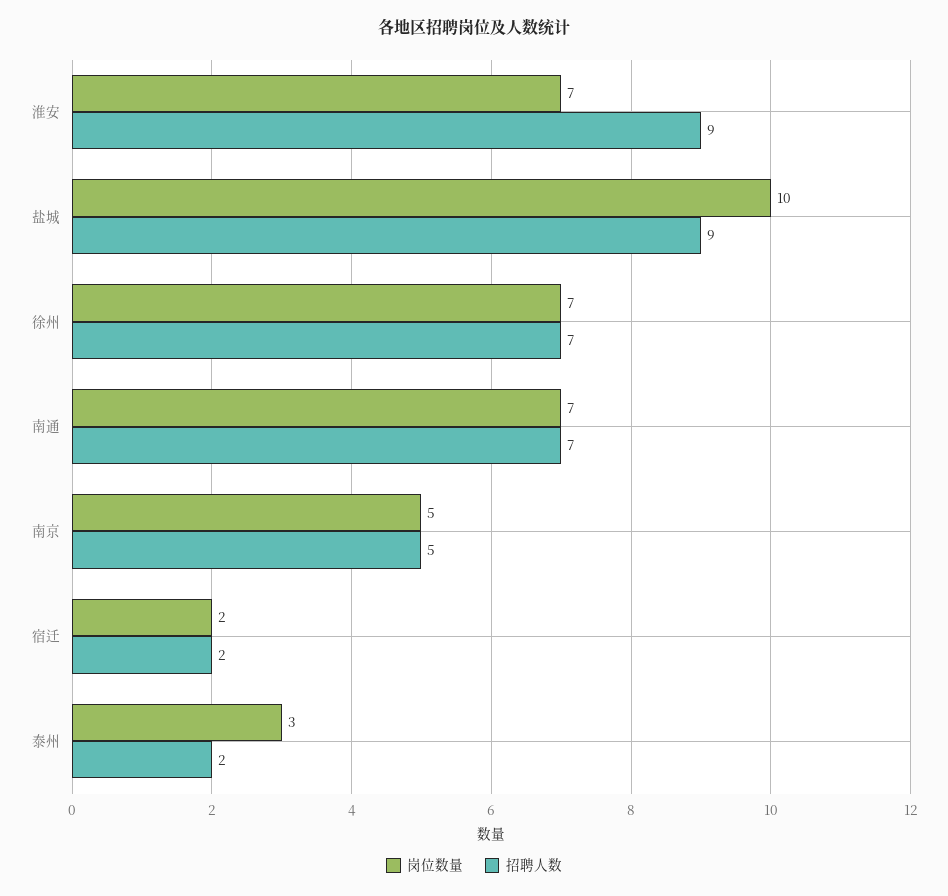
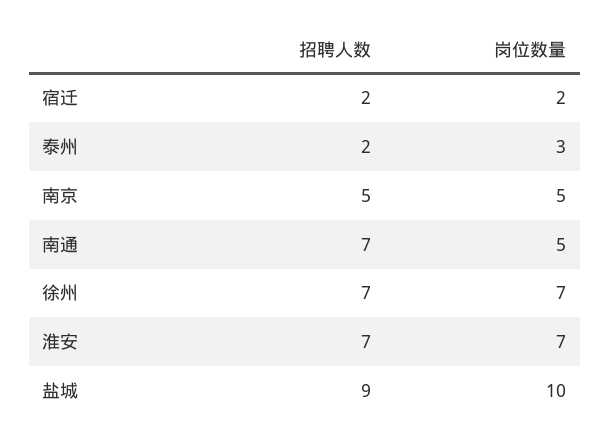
  {
    "岗位数量": {
      "淮安": 7,
      "盐城": 10,
      "徐州": 7,
-     "南通": 7,
+     "南通": 5,
      "南京": 5,
      "宿迁": 2,
      "泰州": 3
    },
    "招聘人数": {
-     "淮安": 9,
+     "淮安": 7,
      "盐城": 9,
      "徐州": 7,
      "南通": 7,
      "南京": 5,
      "宿迁": 2,
      "泰州": 2
    }
  }

